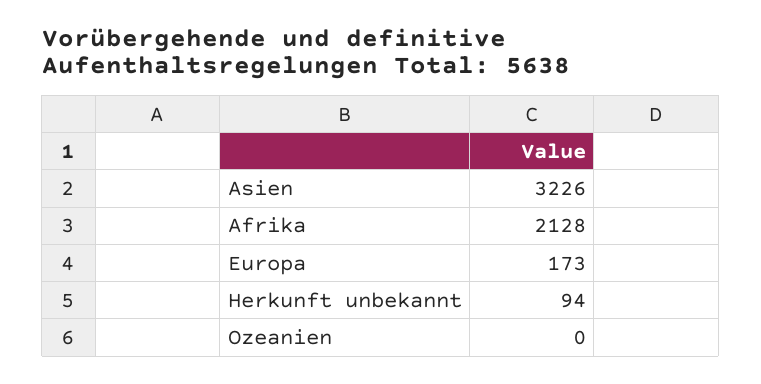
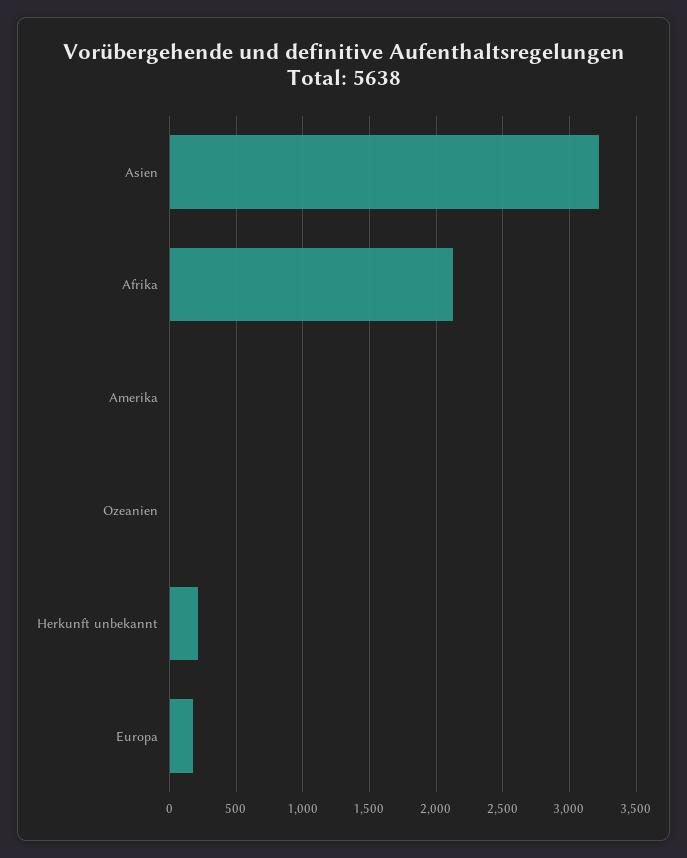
  {
    "Asien": 3226,
    "Afrika": 2128,
    "Europa": 173,
-   "Herkunft unbekannt": 94,
+   "Herkunft unbekannt": 200,
-   "Ozeanien": 0
+   "Ozeanien": 0,
+   "Amerika": 0
  }

